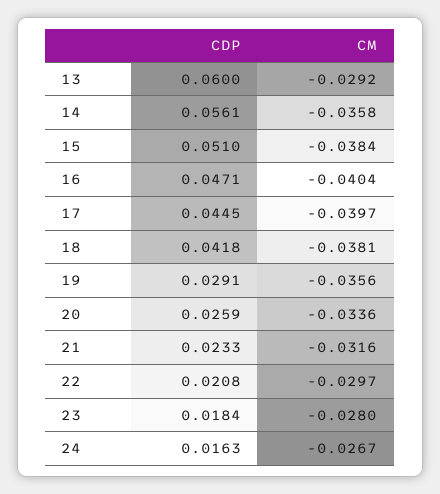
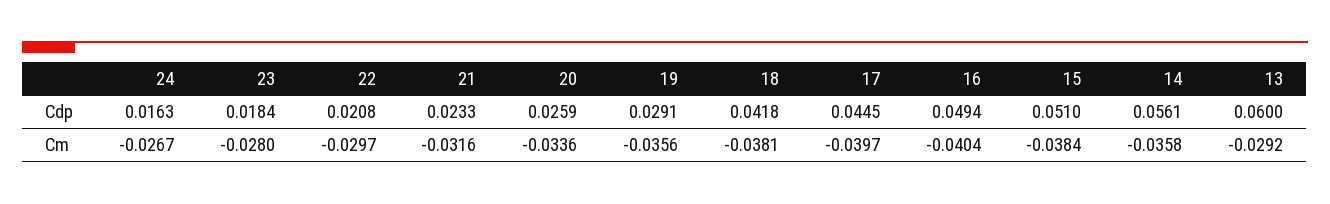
  {
    "CDP": {
      "13": 0.06,
      "14": 0.0561,
      "15": 0.051,
-     "16": 0.0471,
+     "16": 0.0494,
      "17": 0.0445,
      "18": 0.0418,
      "19": 0.0291,
      "20": 0.0259,
      "21": 0.0233,
      "22": 0.0208,
      "23": 0.0184,
      "24": 0.0163
    },
    "CM": {
      "13": -0.0292,
      "14": -0.0358,
      "15": -0.0384,
      "16": -0.0404,
      "17": -0.0397,
      "18": -0.0381,
      "19": -0.0356,
      "20": -0.0336,
      "21": -0.0316,
      "22": -0.0297,
      "23": -0.028,
      "24": -0.0267
    }
  }

